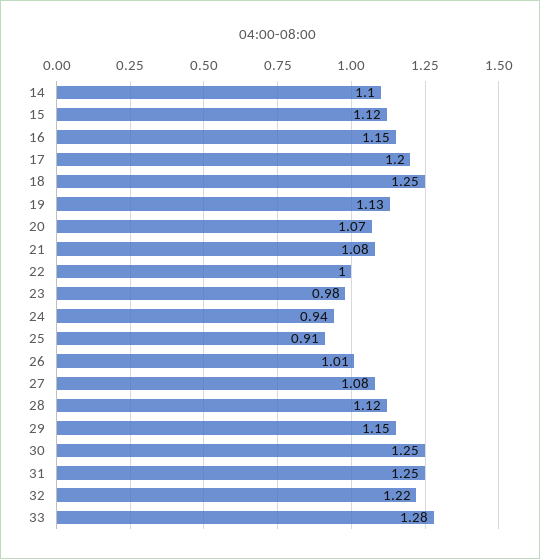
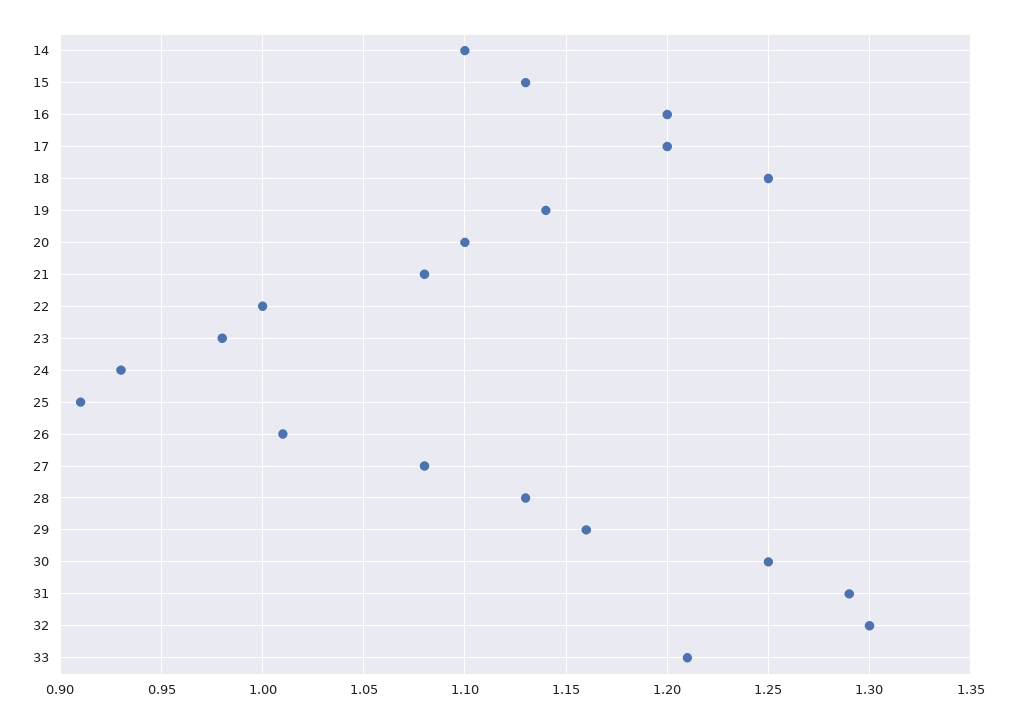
  {
    "14": 1.1,
-   "15": 1.12,
+   "15": 1.13,
-   "16": 1.15,
+   "16": 1.2,
    "17": 1.2,
    "18": 1.25,
-   "19": 1.13,
+   "19": 1.14,
-   "20": 1.07,
+   "20": 1.1,
    "21": 1.08,
    "22": 1,
    "23": 0.98,
-   "24": 0.94,
+   "24": 0.93,
    "25": 0.91,
    "26": 1.01,
    "27": 1.08,
-   "28": 1.12,
+   "28": 1.13,
-   "29": 1.15,
+   "29": 1.16,
    "30": 1.25,
-   "31": 1.25,
+   "31": 1.29,
-   "32": 1.22,
+   "32": 1.3,
-   "33": 1.28
+   "33": 1.21
  }

